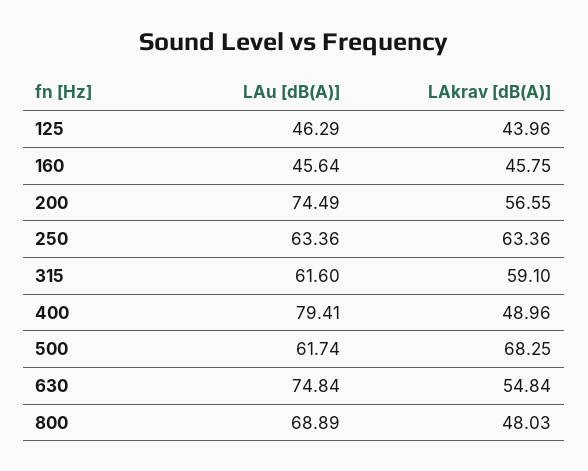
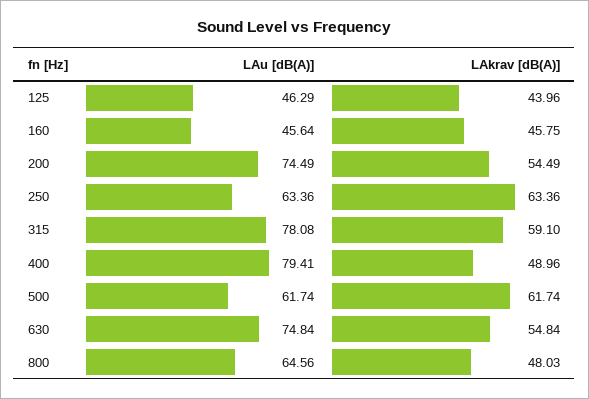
  {
    "LAu [dB(A)]": {
      "125": 46.29,
      "160": 45.64,
      "200": 74.49,
      "250": 63.36,
-     "315": 61.6,
+     "315": 78.08,
      "400": 79.41,
      "500": 61.74,
      "630": 74.84,
-     "800": 68.89
+     "800": 64.56
    },
    "LAkrav [dB(A)]": {
      "125": 43.96,
      "160": 45.75,
-     "200": 56.55,
+     "200": 54.49,
      "250": 63.36,
      "315": 59.1,
      "400": 48.96,
-     "500": 68.25,
+     "500": 61.74,
      "630": 54.84,
      "800": 48.03
    }
  }

